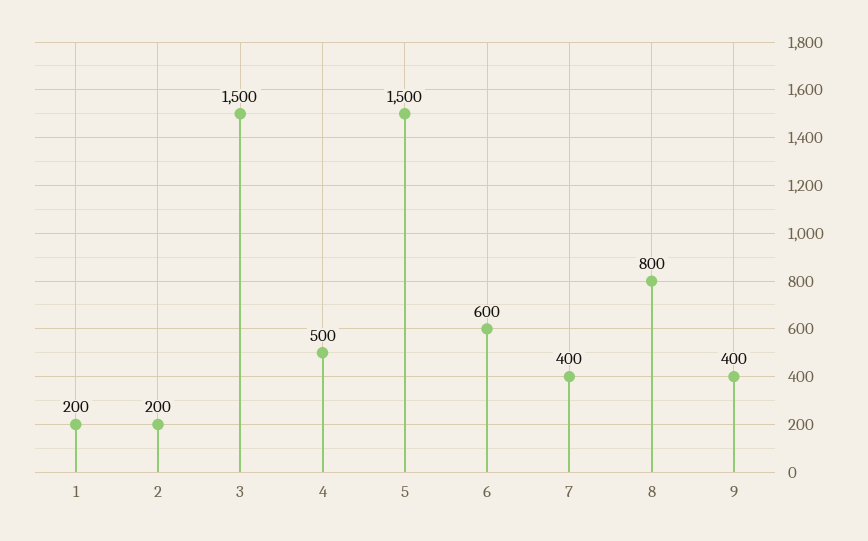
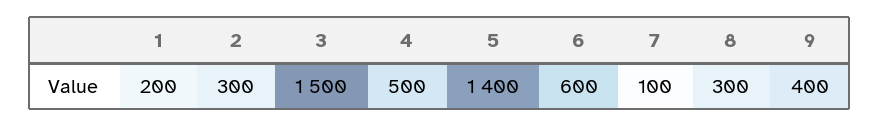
  {
    "1": 200,
-   "2": 200,
+   "2": 300,
    "3": 1500,
    "4": 500,
-   "5": 1500,
+   "5": 1400,
    "6": 600,
-   "7": 400,
+   "7": 100,
-   "8": 800,
+   "8": 300,
    "9": 400
  }

